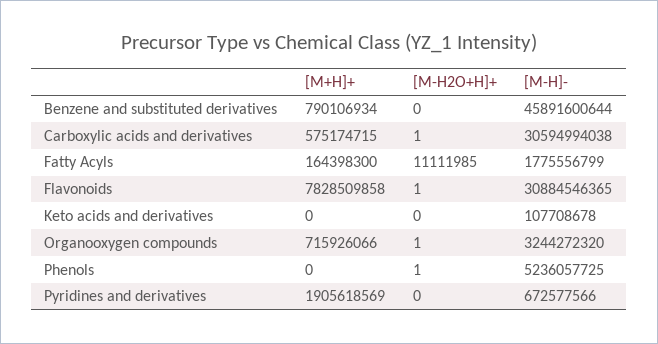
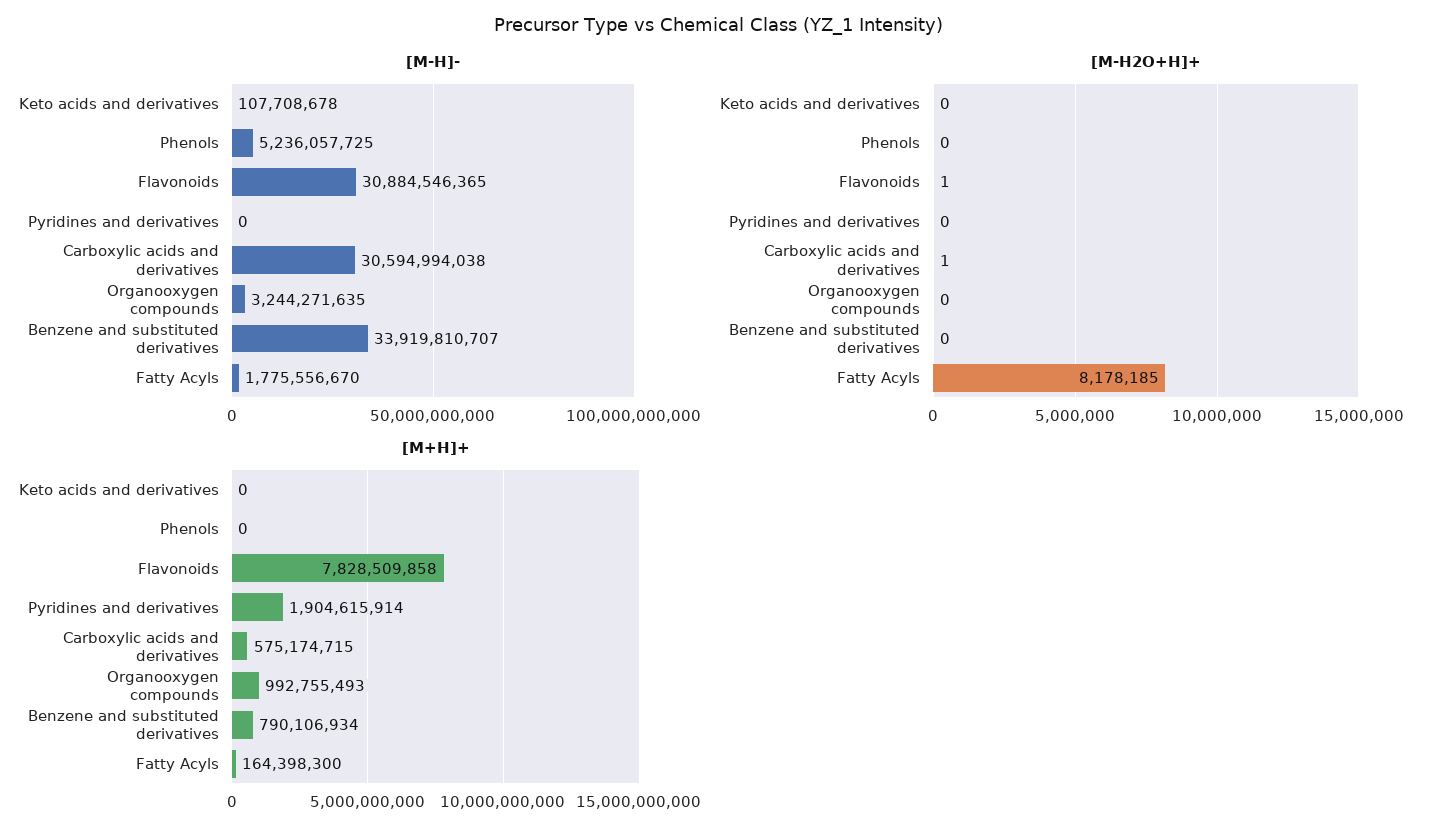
  {
    "[M+H]+": {
      "Benzene and substituted derivatives": 790106934,
      "Carboxylic acids and derivatives": 575174715,
      "Fatty Acyls": 164398300,
      "Flavonoids": 7828509858,
      "Keto acids and derivatives": 0,
-     "Organooxygen compounds": 715926066,
+     "Organooxygen compounds": 992755493,
      "Phenols": 0,
-     "Pyridines and derivatives": 1905618569
+     "Pyridines and derivatives": 1904615914
    },
    "[M-H2O+H]+": {
      "Benzene and substituted derivatives": 0,
      "Carboxylic acids and derivatives": 1,
-     "Fatty Acyls": 11111985,
+     "Fatty Acyls": 8178185,
      "Flavonoids": 1,
      "Keto acids and derivatives": 0,
-     "Organooxygen compounds": 1,
+     "Organooxygen compounds": 0,
-     "Phenols": 1,
+     "Phenols": 0,
      "Pyridines and derivatives": 0
    },
    "[M-H]-": {
-     "Benzene and substituted derivatives": 45891600644,
+     "Benzene and substituted derivatives": 33919810707,
      "Carboxylic acids and derivatives": 30594994038,
-     "Fatty Acyls": 1775556799,
+     "Fatty Acyls": 1775556670,
      "Flavonoids": 30884546365,
      "Keto acids and derivatives": 107708678,
-     "Organooxygen compounds": 3244272320,
+     "Organooxygen compounds": 3244271635,
      "Phenols": 5236057725,
-     "Pyridines and derivatives": 672577566
+     "Pyridines and derivatives": 0
    }
  }

